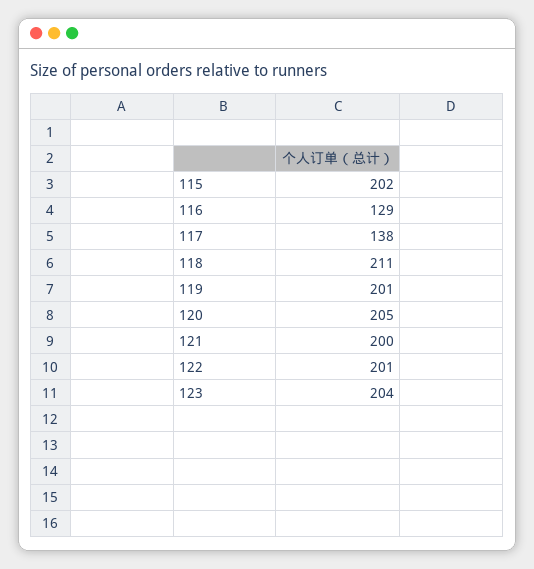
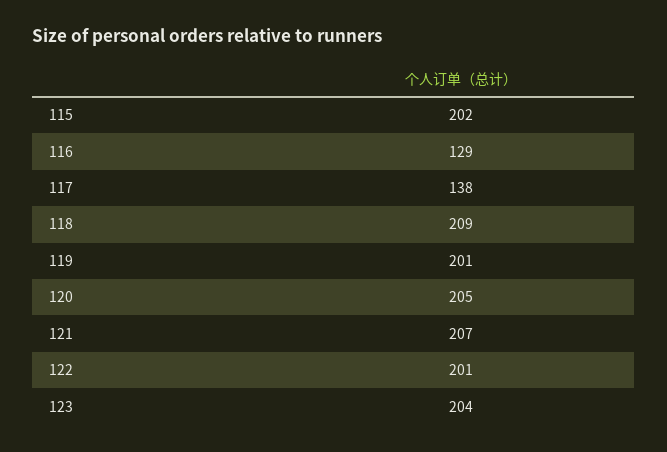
  {
    "115": 202,
    "116": 129,
    "117": 138,
-   "118": 211,
+   "118": 209,
    "119": 201,
    "120": 205,
-   "121": 200,
+   "121": 207,
    "122": 201,
    "123": 204
  }

